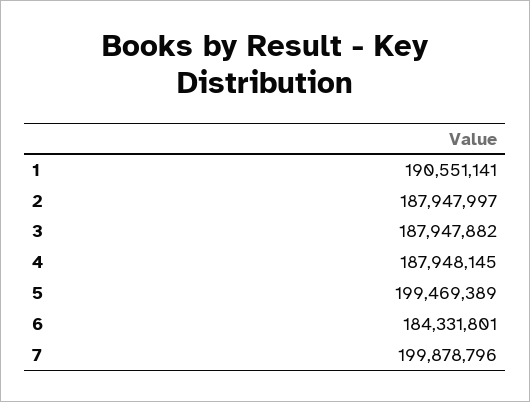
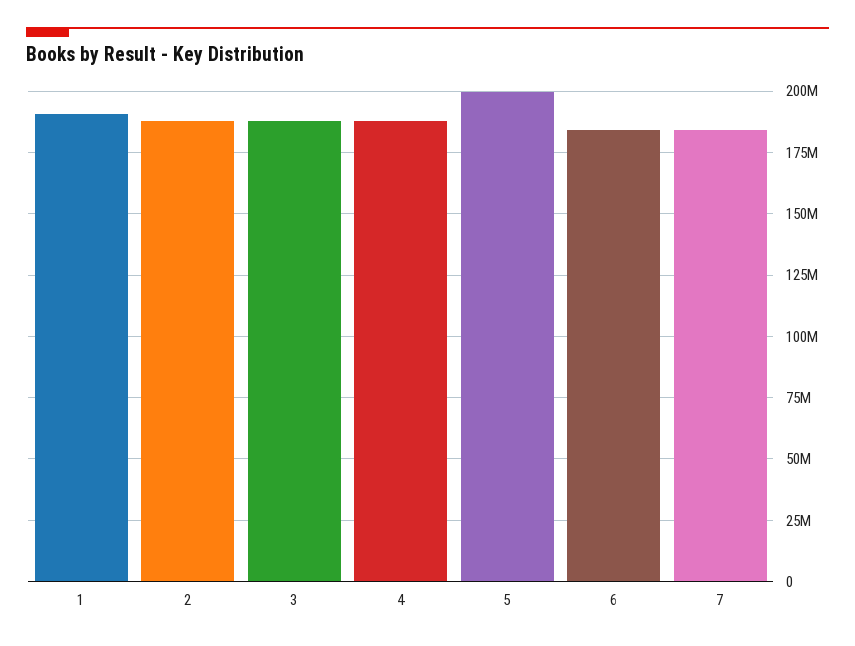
  {
    "1": 190551141,
    "2": 187947997,
    "3": 187947882,
    "4": 187948145,
    "5": 199469389,
    "6": 184331801,
-   "7": 199878796
+   "7": 185000000
  }

